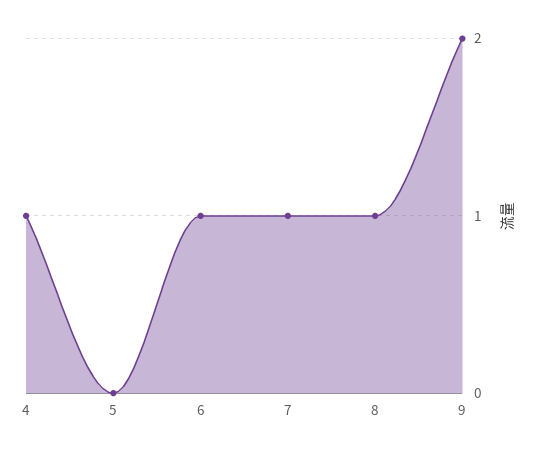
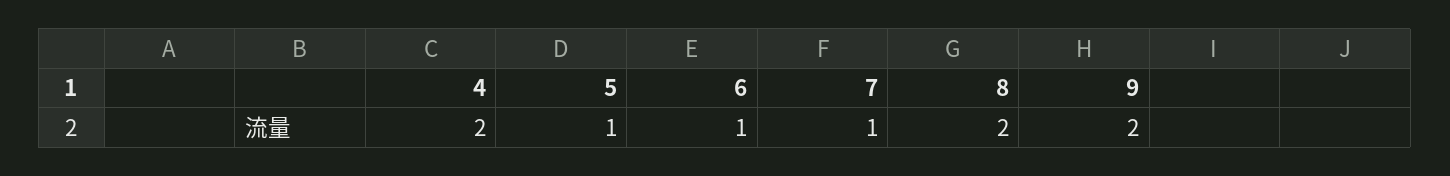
  {
-   "4": 1,
+   "4": 2,
-   "5": 0,
+   "5": 1,
    "6": 1,
    "7": 1,
-   "8": 1,
+   "8": 2,
    "9": 2
  }

